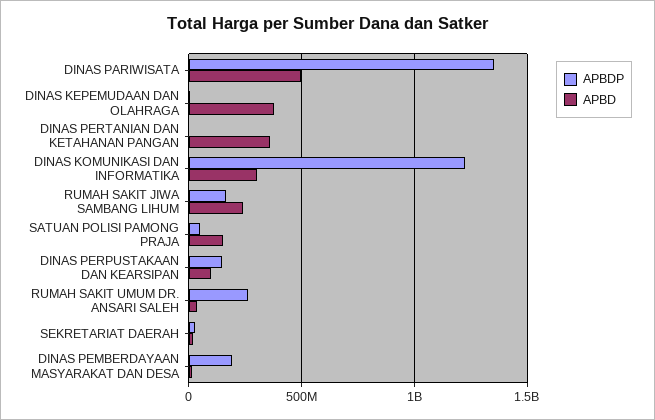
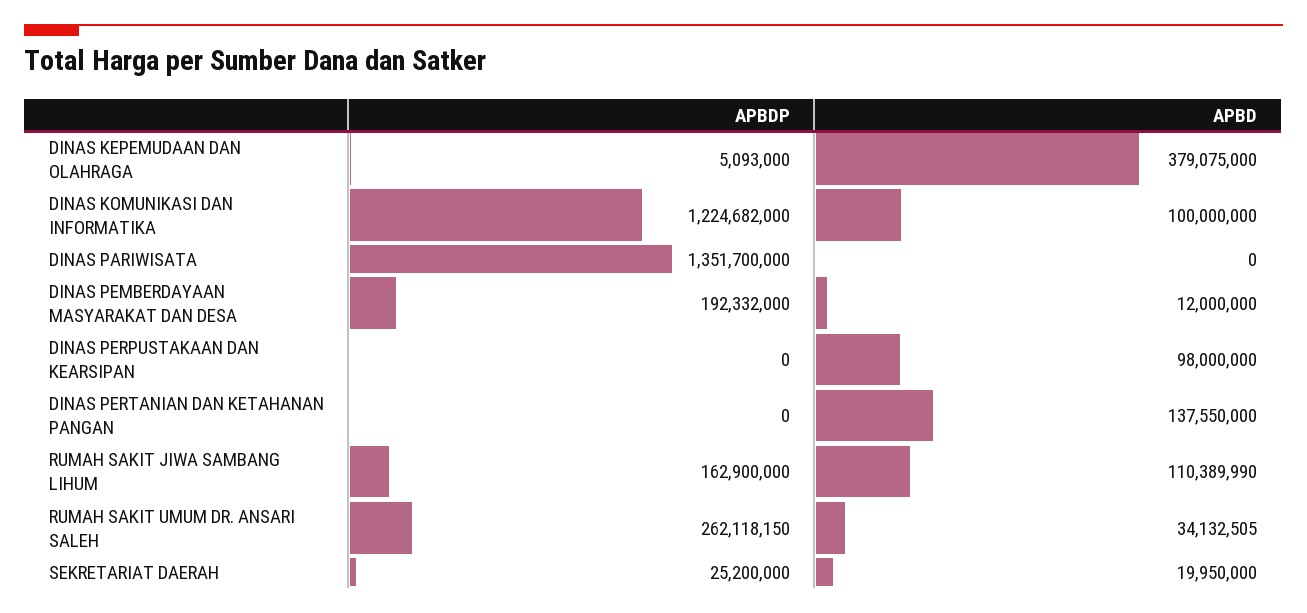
  {
    "APBDP": {
      "DINAS PARIWISATA": 1351700000,
      "DINAS KEPEMUDAAN DAN OLAHRAGA": 5093000,
      "DINAS PERTANIAN DAN KETAHANAN PANGAN": 0,
      "DINAS KOMUNIKASI DAN INFORMATIKA": 1224682000,
      "RUMAH SAKIT JIWA SAMBANG LIHUM": 162900000,
-     "SATUAN POLISI PAMONG PRAJA": 50000000,
-     "DINAS PERPUSTAKAAN DAN KEARSIPAN": 150000000,
+     "DINAS PERPUSTAKAAN DAN KEARSIPAN": 0,
      "RUMAH SAKIT UMUM DR. ANSARI SALEH": 262118150,
      "SEKRETARIAT DAERAH": 25200000,
      "DINAS PEMBERDAYAAN MASYARAKAT DAN DESA": 192332000
    },
    "APBD": {
-     "DINAS PARIWISATA": 500000000,
+     "DINAS PARIWISATA": 0,
      "DINAS KEPEMUDAAN DAN OLAHRAGA": 379075000,
-     "DINAS PERTANIAN DAN KETAHANAN PANGAN": 350000000,
+     "DINAS PERTANIAN DAN KETAHANAN PANGAN": 137550000,
-     "DINAS KOMUNIKASI DAN INFORMATIKA": 300000000,
+     "DINAS KOMUNIKASI DAN INFORMATIKA": 100000000,
-     "RUMAH SAKIT JIWA SAMBANG LIHUM": 250000000,
+     "RUMAH SAKIT JIWA SAMBANG LIHUM": 110389990,
-     "SATUAN POLISI PAMONG PRAJA": 150000000,
      "DINAS PERPUSTAKAAN DAN KEARSIPAN": 98000000,
      "RUMAH SAKIT UMUM DR. ANSARI SALEH": 34132505,
      "SEKRETARIAT DAERAH": 19950000,
      "DINAS PEMBERDAYAAN MASYARAKAT DAN DESA": 12000000
    }
  }

